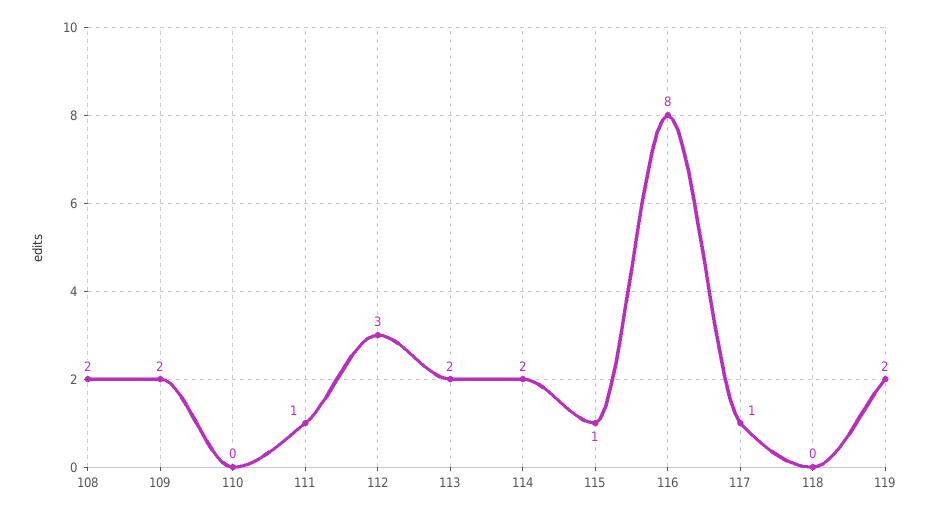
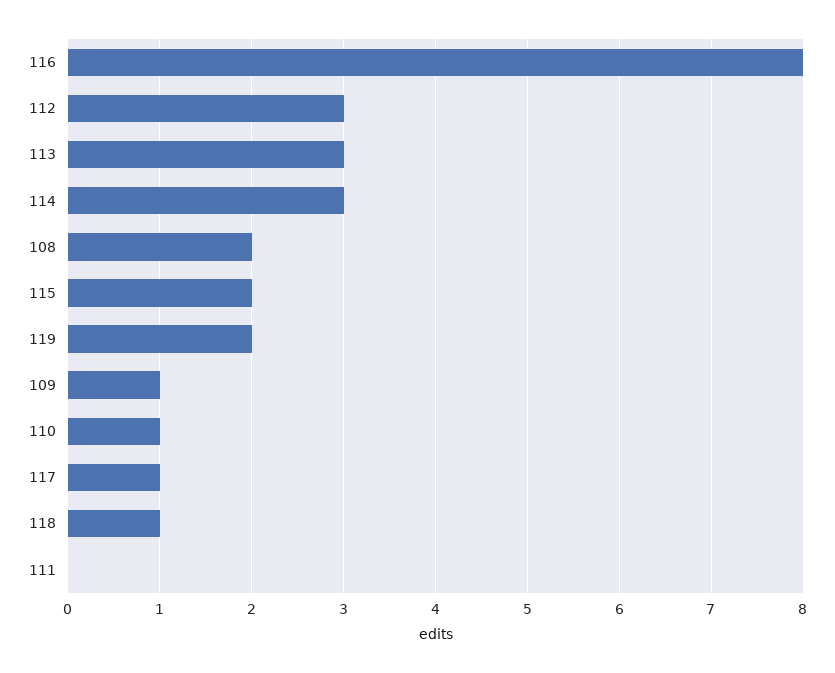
  {
    "108": 2,
-   "109": 2,
+   "109": 1,
-   "110": 0,
+   "110": 1,
-   "111": 1,
+   "111": 0,
    "112": 3,
-   "113": 2,
+   "113": 3,
-   "114": 2,
+   "114": 3,
-   "115": 1,
+   "115": 2,
    "116": 8,
    "117": 1,
-   "118": 0,
+   "118": 1,
    "119": 2
  }

